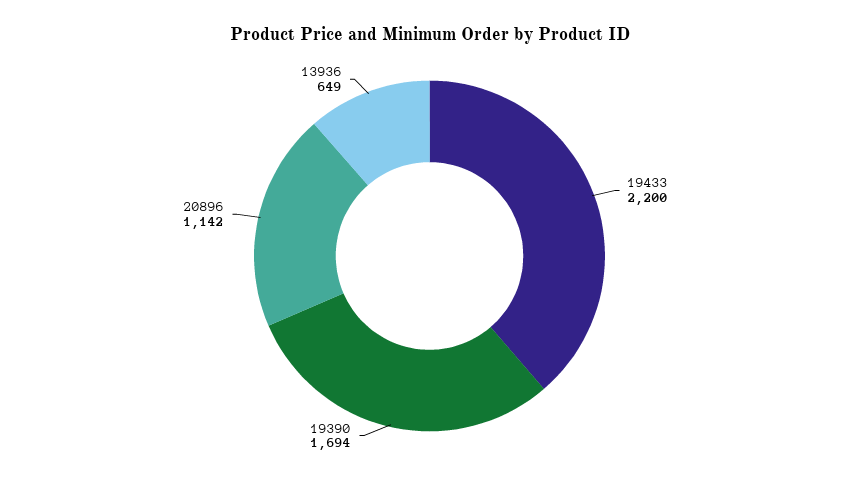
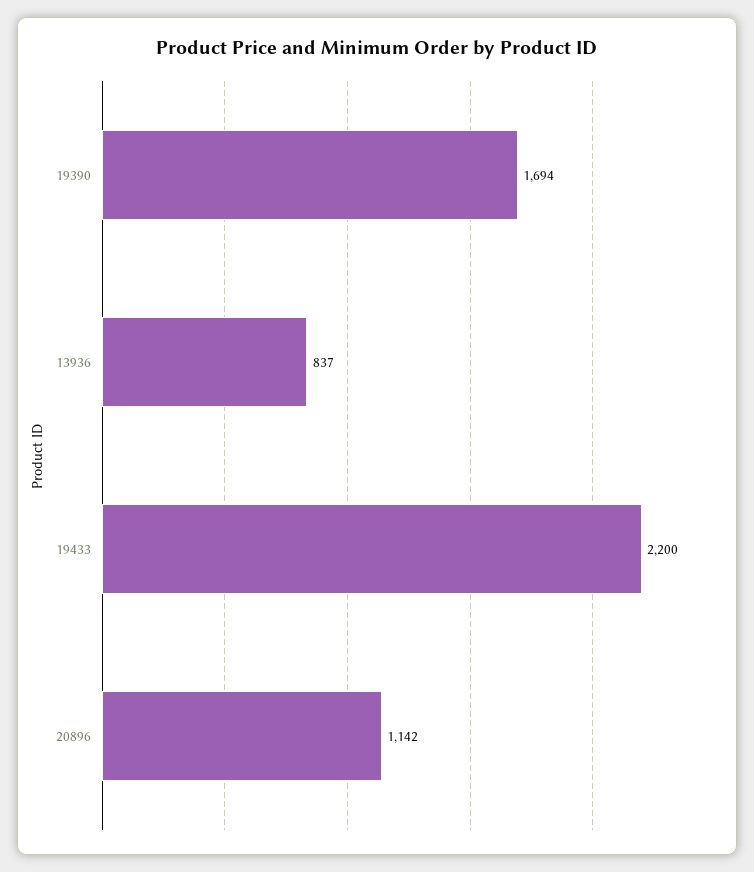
  {
    "19433": 2200,
    "19390": 1694,
    "20896": 1142,
-   "13936": 649
+   "13936": 837
  }

